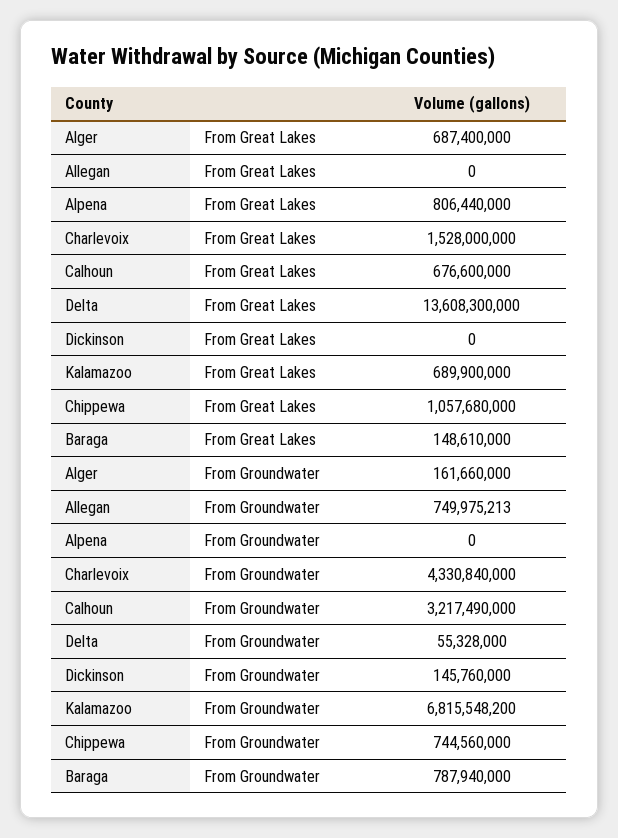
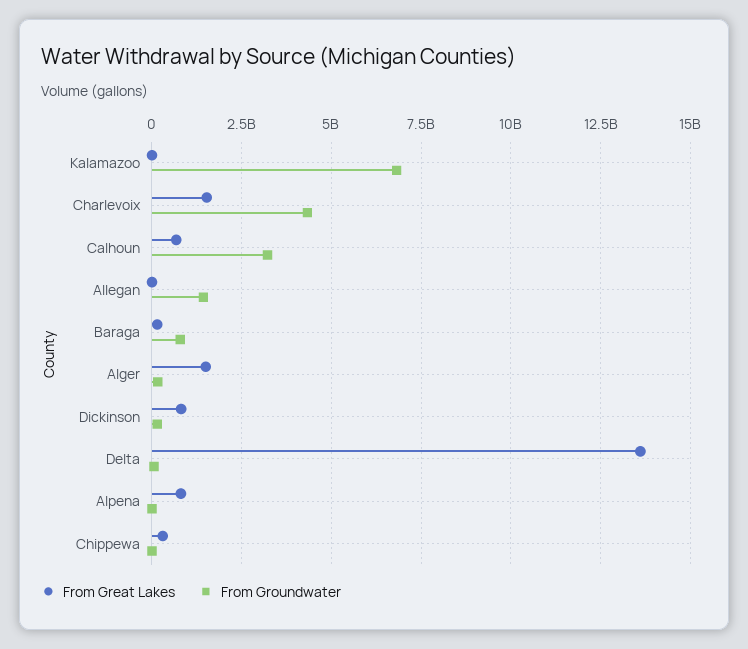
  {
    "From Great Lakes": {
-     "Alger": 687400000,
+     "Alger": 1500000000,
      "Allegan": 0,
      "Alpena": 806440000,
      "Charlevoix": 1528000000,
      "Calhoun": 676600000,
      "Delta": 13608300000,
-     "Dickinson": 0,
+     "Dickinson": 750000000,
-     "Kalamazoo": 689900000,
+     "Kalamazoo": 0,
-     "Chippewa": 1057680000,
+     "Chippewa": 250000000,
      "Baraga": 148610000
    },
    "From Groundwater": {
      "Alger": 161660000,
-     "Allegan": 749975213,
+     "Allegan": 1500000000,
      "Alpena": 0,
      "Charlevoix": 4330840000,
      "Calhoun": 3217490000,
      "Delta": 55328000,
      "Dickinson": 145760000,
      "Kalamazoo": 6815548200,
-     "Chippewa": 744560000,
+     "Chippewa": 0,
      "Baraga": 787940000
    }
  }

